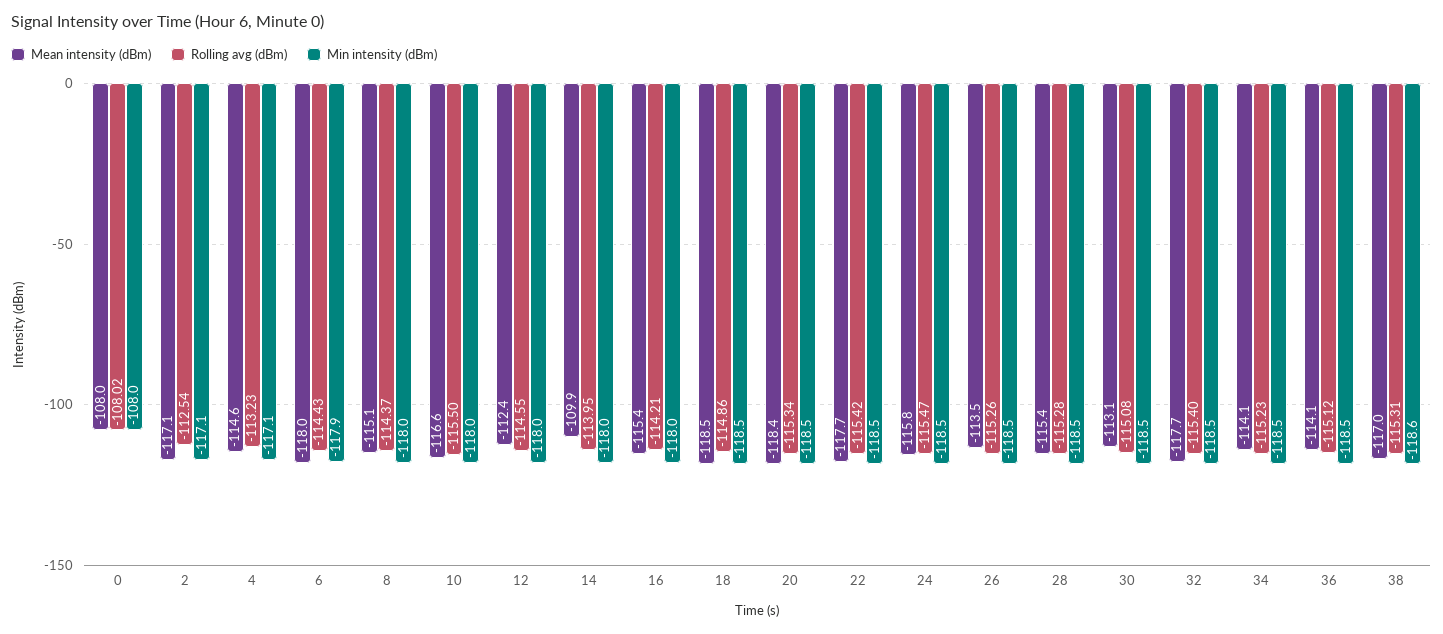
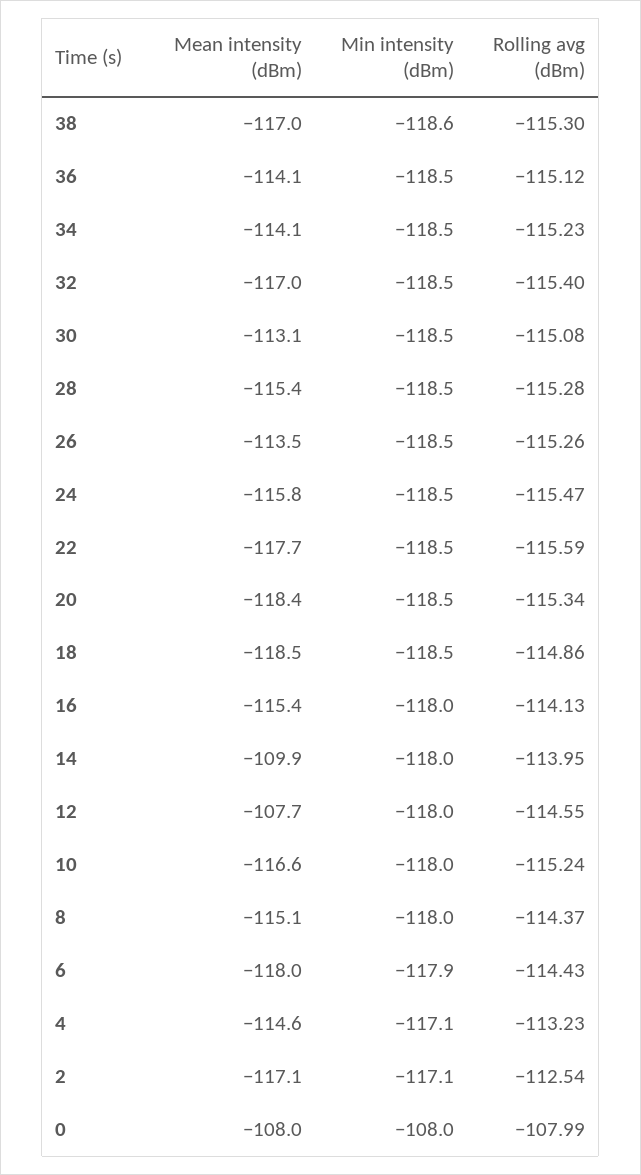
  {
    "Mean intensity (dBm)": {
      "0": -108,
      "2": -117.1,
      "4": -114.6,
      "6": -118,
      "8": -115.1,
      "10": -116.6,
-     "12": -112.4,
+     "12": -107.7,
      "14": -109.9,
      "16": -115.4,
      "18": -118.5,
      "20": -118.4,
      "22": -117.7,
      "24": -115.8,
      "26": -113.5,
      "28": -115.4,
      "30": -113.1,
-     "32": -117.7,
+     "32": -117,
      "34": -114.1,
      "36": -114.1,
      "38": -117
    },
    "Rolling avg (dBm)": {
-     "0": -108.02,
+     "0": -107.99,
      "2": -112.54,
      "4": -113.23,
      "6": -114.43,
      "8": -114.37,
-     "10": -115.5,
+     "10": -115.24,
      "12": -114.55,
      "14": -113.95,
-     "16": -114.21,
+     "16": -114.13,
      "18": -114.86,
      "20": -115.34,
-     "22": -115.42,
+     "22": -115.59,
      "24": -115.47,
      "26": -115.26,
      "28": -115.28,
      "30": -115.08,
      "32": -115.4,
      "34": -115.23,
      "36": -115.12,
-     "38": -115.31
+     "38": -115.3
    },
    "Min intensity (dBm)": {
      "0": -108,
      "2": -117.1,
      "4": -117.1,
      "6": -117.9,
      "8": -118,
      "10": -118,
      "12": -118,
      "14": -118,
      "16": -118,
      "18": -118.5,
      "20": -118.5,
      "22": -118.5,
      "24": -118.5,
      "26": -118.5,
      "28": -118.5,
      "30": -118.5,
      "32": -118.5,
      "34": -118.5,
      "36": -118.5,
      "38": -118.6
    }
  }

